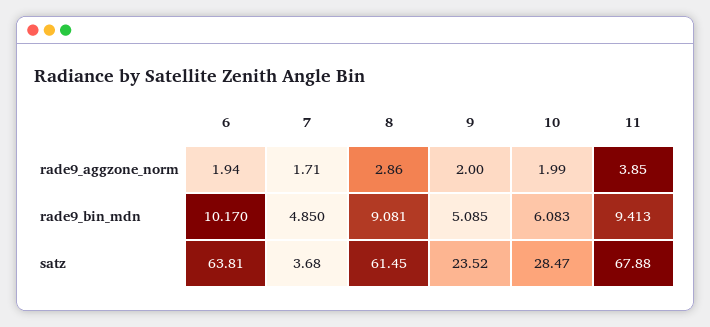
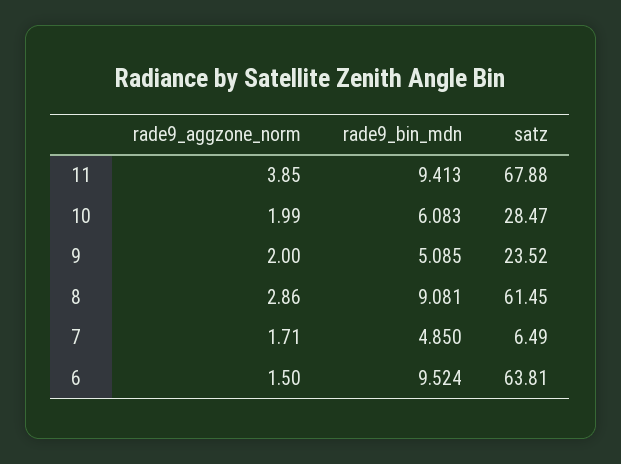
  {
    "6": {
-     "rade9_aggzone_norm": 1.94,
+     "rade9_aggzone_norm": 1.5,
-     "rade9_bin_mdn": 10.17,
+     "rade9_bin_mdn": 9.524,
      "satz": 63.81
    },
    "7": {
      "rade9_aggzone_norm": 1.71,
      "rade9_bin_mdn": 4.85,
-     "satz": 3.68
+     "satz": 6.49
    },
    "8": {
      "rade9_aggzone_norm": 2.86,
      "rade9_bin_mdn": 9.081,
      "satz": 61.45
    },
    "9": {
      "rade9_aggzone_norm": 2,
      "rade9_bin_mdn": 5.085,
      "satz": 23.52
    },
    "10": {
      "rade9_aggzone_norm": 1.99,
      "rade9_bin_mdn": 6.083,
      "satz": 28.47
    },
    "11": {
      "rade9_aggzone_norm": 3.85,
      "rade9_bin_mdn": 9.413,
      "satz": 67.88
    }
  }

